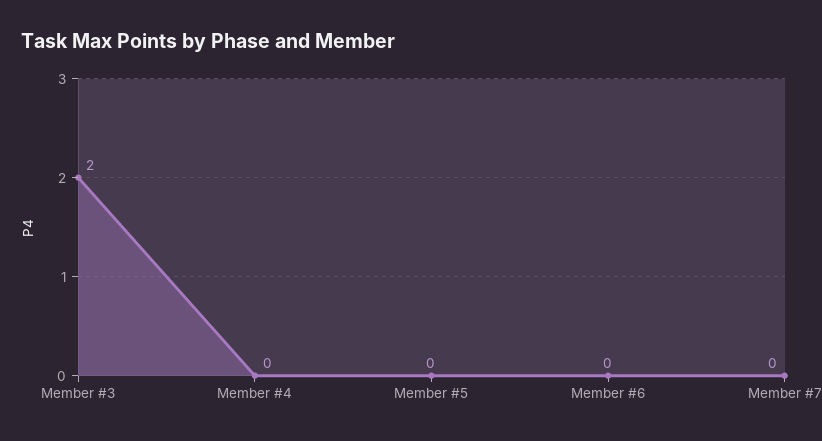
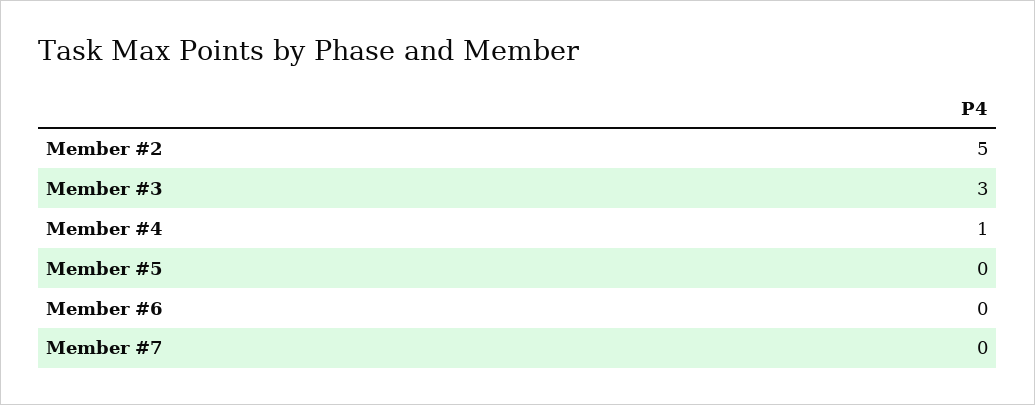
  {
-   "Member #3": 2,
+   "Member #3": 3,
-   "Member #4": 0,
+   "Member #4": 1,
    "Member #5": 0,
    "Member #6": 0,
-   "Member #7": 0
+   "Member #7": 0,
+   "Member #2": 5
  }

